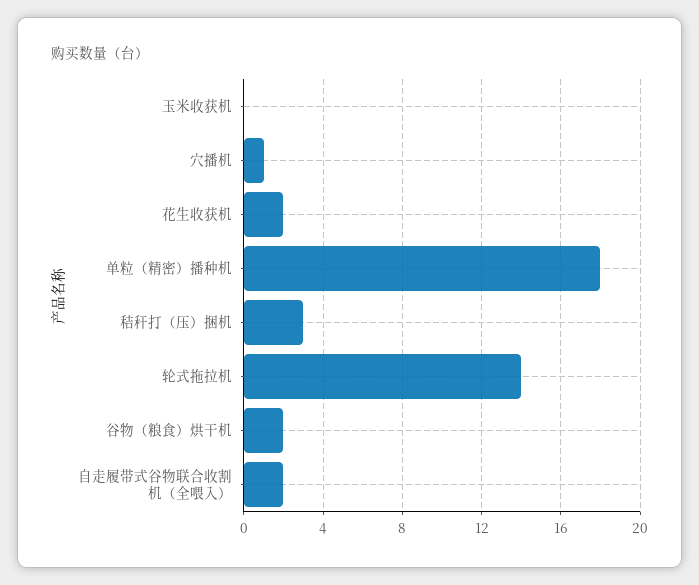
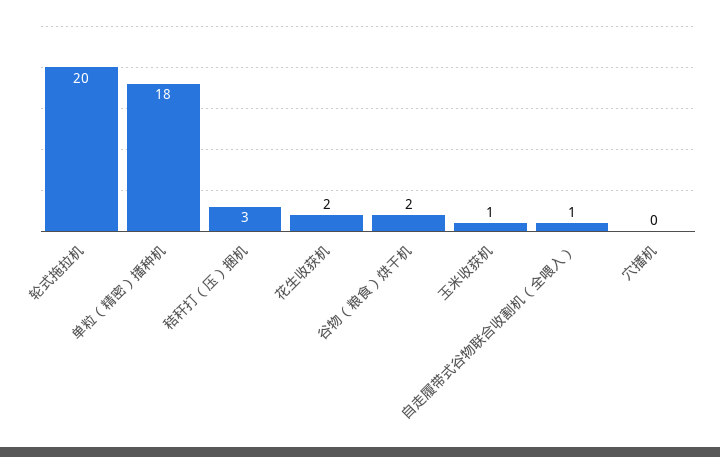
  {
-   "玉米收获机": 0,
+   "玉米收获机": 1,
-   "穴播机": 1,
+   "穴播机": 0,
    "花生收获机": 2,
    "单粒（精密）播种机": 18,
    "秸秆打（压）捆机": 3,
-   "轮式拖拉机": 14,
+   "轮式拖拉机": 20,
    "谷物（粮食）烘干机": 2,
-   "自走履带式谷物联合收割机（全喂入）": 2
+   "自走履带式谷物联合收割机（全喂入）": 1
  }

